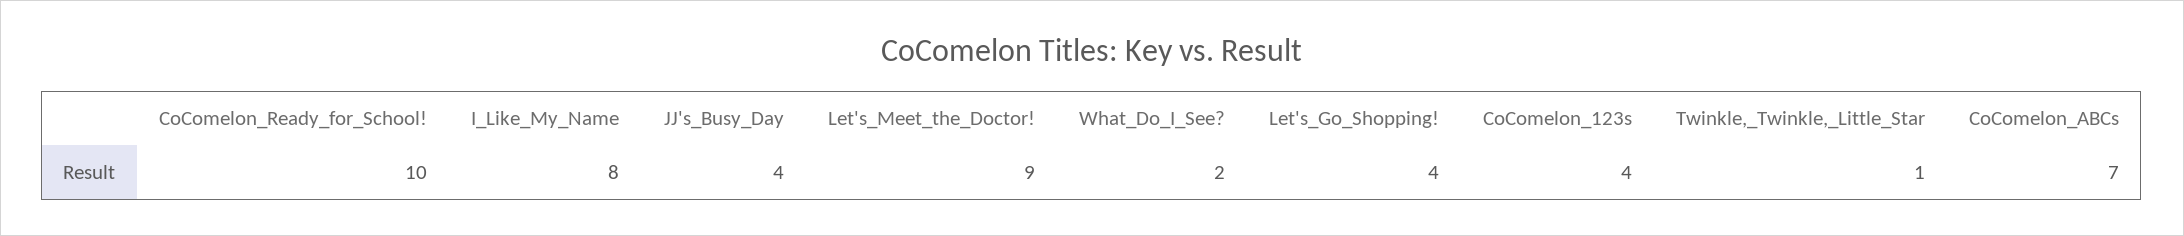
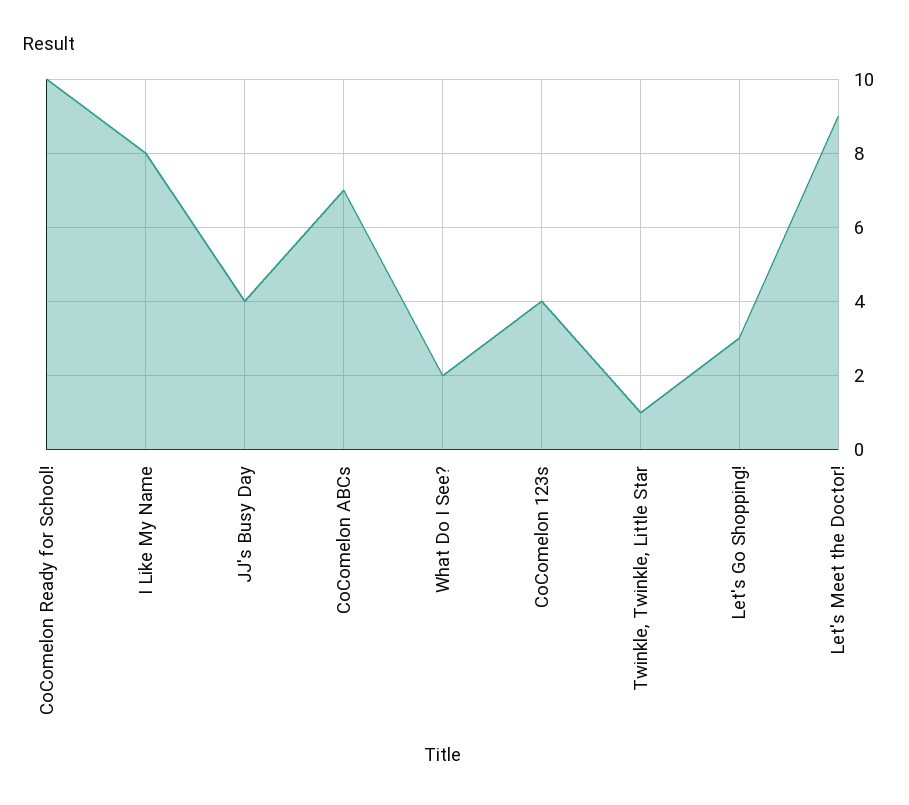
  {
    "CoComelon_Ready_for_School!": 10,
    "I_Like_My_Name": 8,
    "JJ's_Busy_Day": 4,
    "Let's_Meet_the_Doctor!": 9,
    "What_Do_I_See?": 2,
-   "Let's_Go_Shopping!": 4,
+   "Let's_Go_Shopping!": 3,
    "CoComelon_123s": 4,
    "Twinkle,_Twinkle,_Little_Star": 1,
    "CoComelon_ABCs": 7
  }

